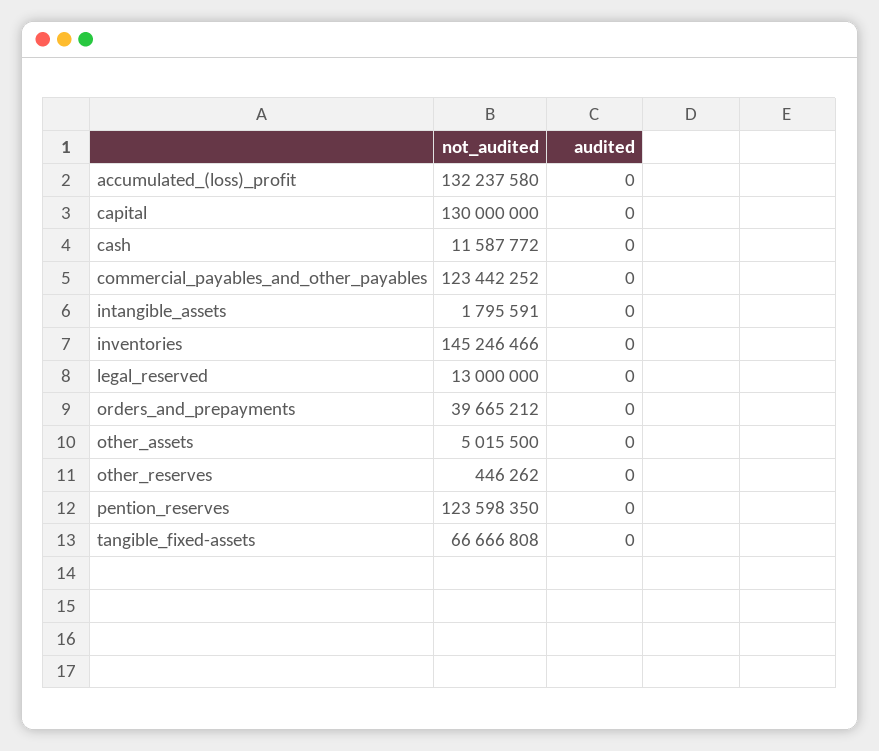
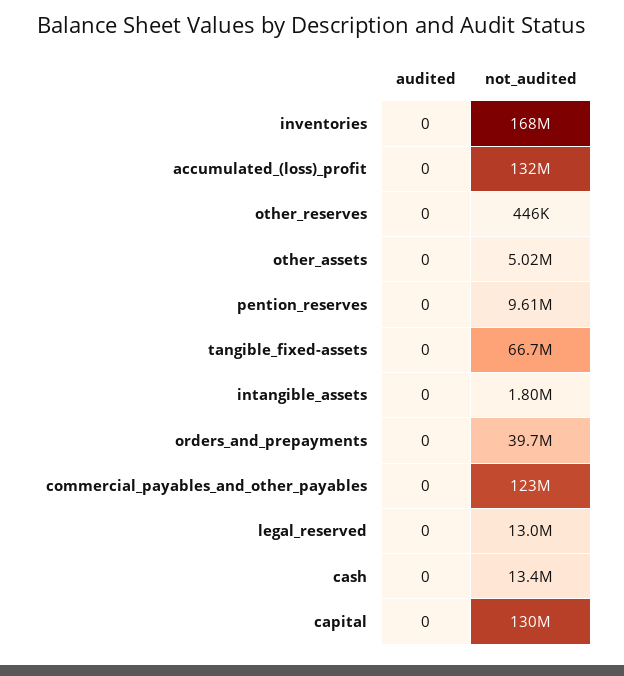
  {
    "not_audited": {
      "accumulated_(loss)_profit": 132237580,
      "capital": 130000000,
-     "cash": 11587772,
+     "cash": 13400000,
      "commercial_payables_and_other_payables": 123442252,
      "intangible_assets": 1795591,
-     "inventories": 145246466,
+     "inventories": 168000000,
      "legal_reserved": 13000000,
      "orders_and_prepayments": 39665212,
      "other_assets": 5015500,
      "other_reserves": 446262,
-     "pention_reserves": 123598350,
+     "pention_reserves": 9610000,
      "tangible_fixed-assets": 66666808
    },
    "audited": {
      "accumulated_(loss)_profit": 0,
      "capital": 0,
      "cash": 0,
      "commercial_payables_and_other_payables": 0,
      "intangible_assets": 0,
      "inventories": 0,
      "legal_reserved": 0,
      "orders_and_prepayments": 0,
      "other_assets": 0,
      "other_reserves": 0,
      "pention_reserves": 0,
      "tangible_fixed-assets": 0
    }
  }

